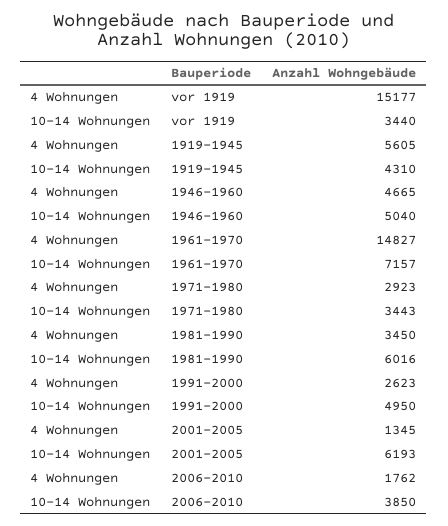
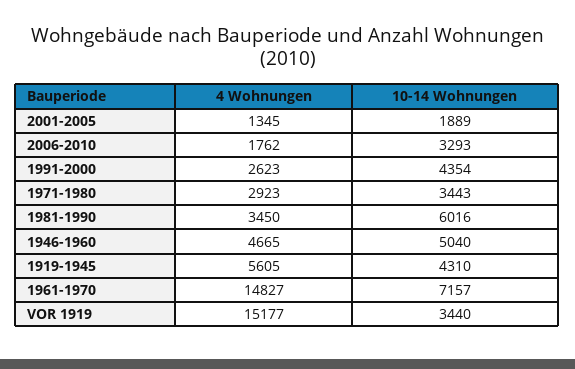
  {
    "4 Wohnungen": {
      "vor 1919": 15177,
      "1919-1945": 5605,
      "1946-1960": 4665,
      "1961-1970": 14827,
      "1971-1980": 2923,
      "1981-1990": 3450,
      "1991-2000": 2623,
      "2001-2005": 1345,
      "2006-2010": 1762
    },
    "10-14 Wohnungen": {
      "vor 1919": 3440,
      "1919-1945": 4310,
      "1946-1960": 5040,
      "1961-1970": 7157,
      "1971-1980": 3443,
      "1981-1990": 6016,
-     "1991-2000": 4950,
+     "1991-2000": 4354,
-     "2001-2005": 6193,
+     "2001-2005": 1889,
-     "2006-2010": 3850
+     "2006-2010": 3293
    }
  }

